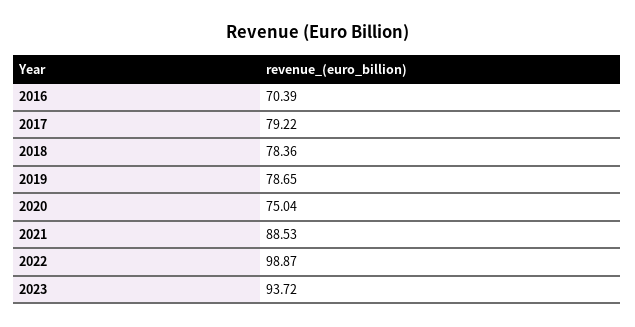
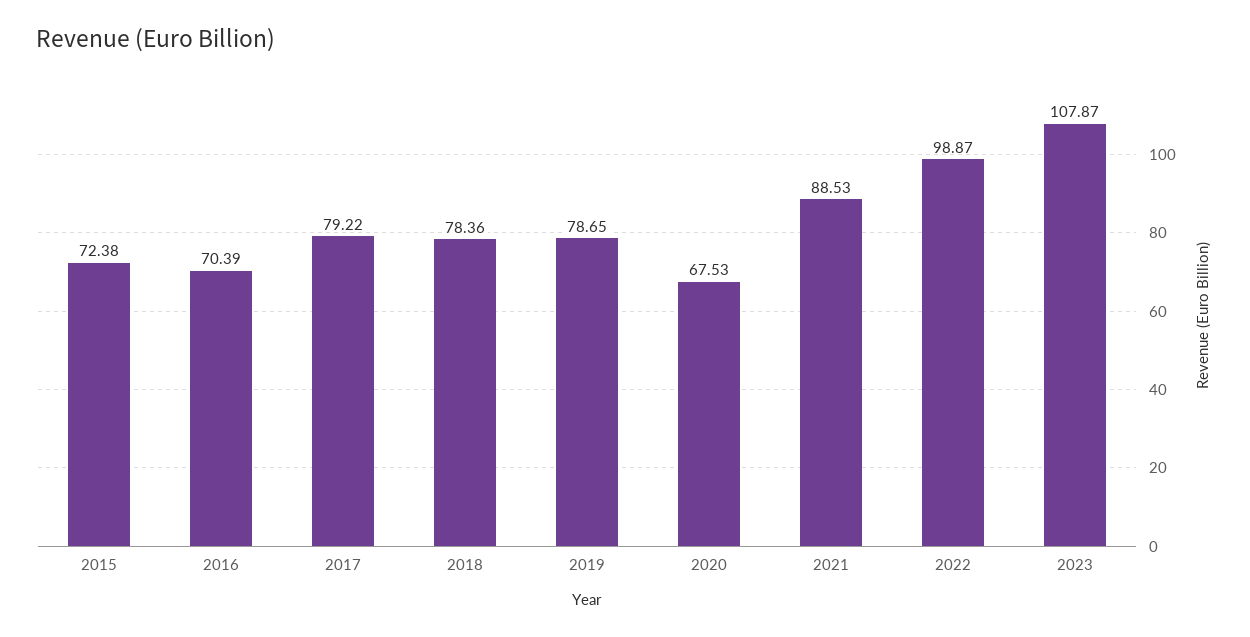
  {
    "2016": 70.39,
    "2017": 79.22,
    "2018": 78.36,
    "2019": 78.65,
-   "2020": 75.04,
+   "2020": 67.53,
    "2021": 88.53,
    "2022": 98.87,
-   "2023": 93.72
+   "2023": 107.87,
+   "2015": 72.38
  }

